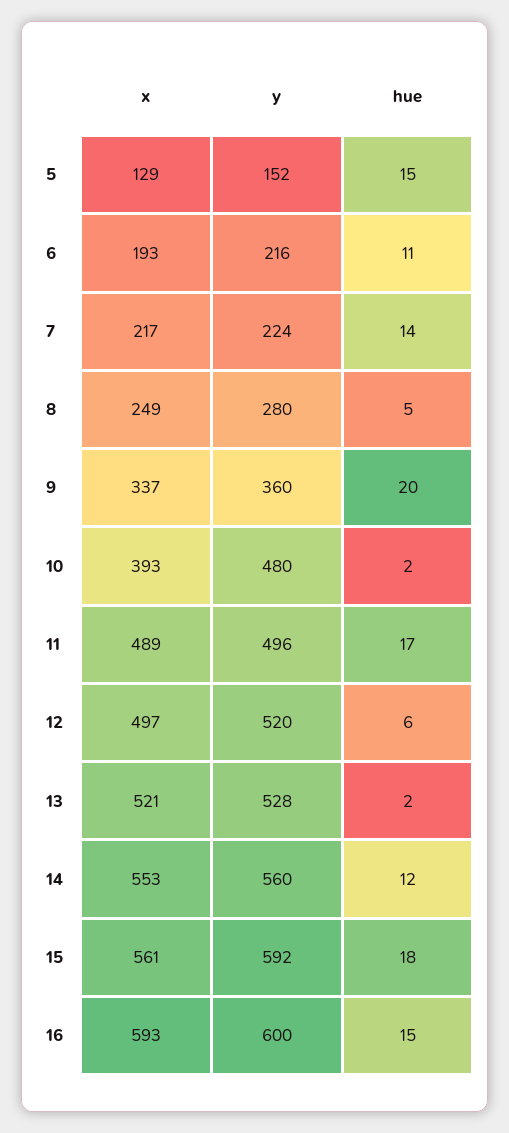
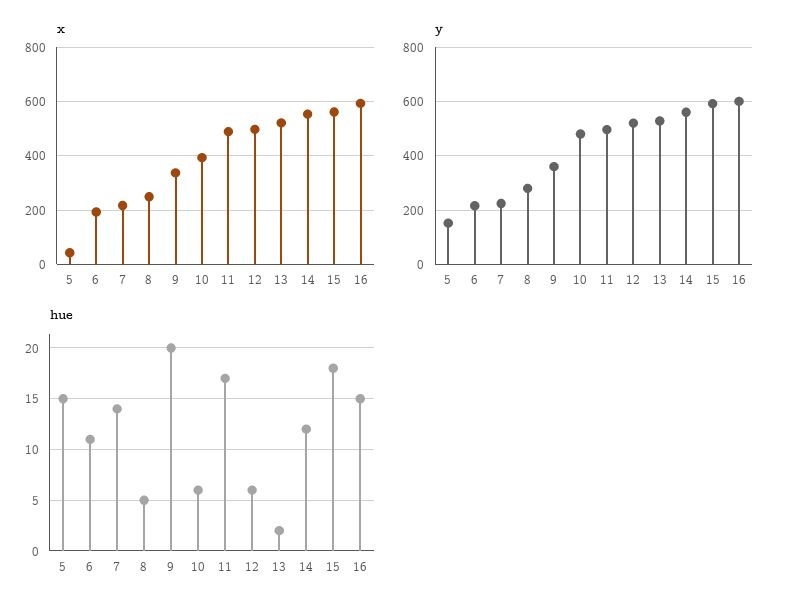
  {
    "x": {
-     "5": 129,
+     "5": 50,
      "6": 193,
      "7": 217,
      "8": 249,
      "9": 337,
      "10": 393,
      "11": 489,
      "12": 497,
      "13": 521,
      "14": 553,
      "15": 561,
      "16": 593
    },
    "y": {
      "5": 152,
      "6": 216,
      "7": 224,
      "8": 280,
      "9": 360,
      "10": 480,
      "11": 496,
      "12": 520,
      "13": 528,
      "14": 560,
      "15": 592,
      "16": 600
    },
    "hue": {
      "5": 15,
      "6": 11,
      "7": 14,
      "8": 5,
      "9": 20,
-     "10": 2,
+     "10": 6,
      "11": 17,
      "12": 6,
      "13": 2,
      "14": 12,
      "15": 18,
      "16": 15
    }
  }

